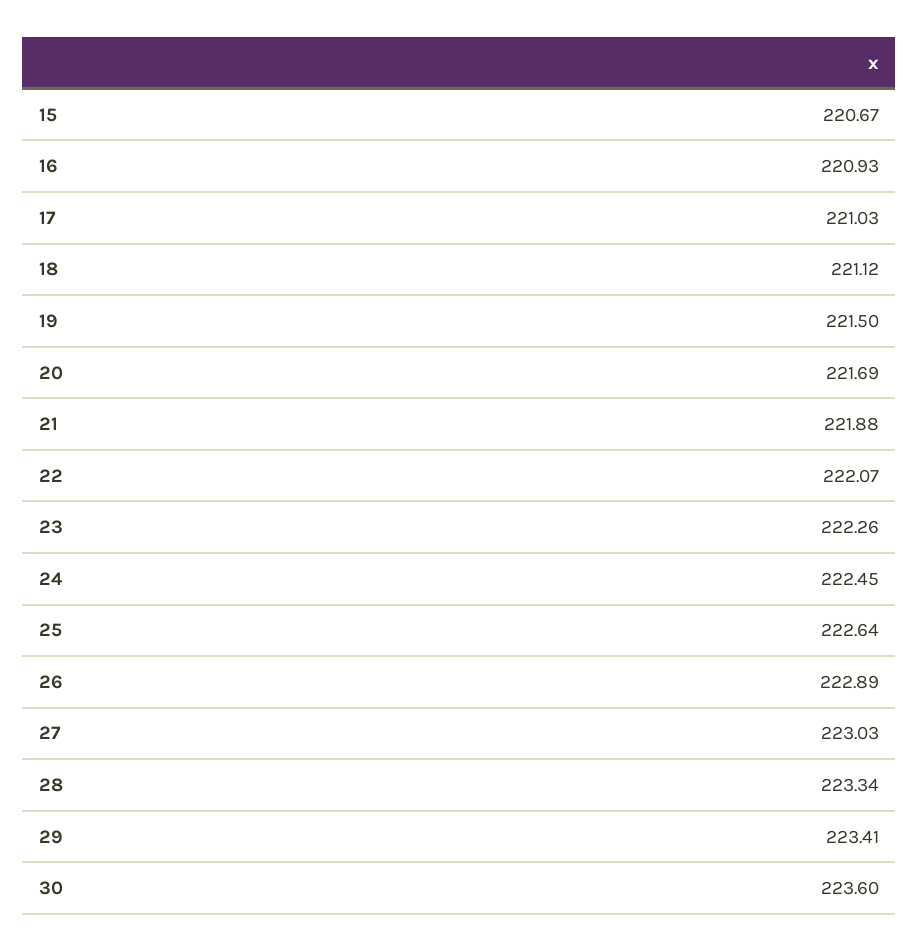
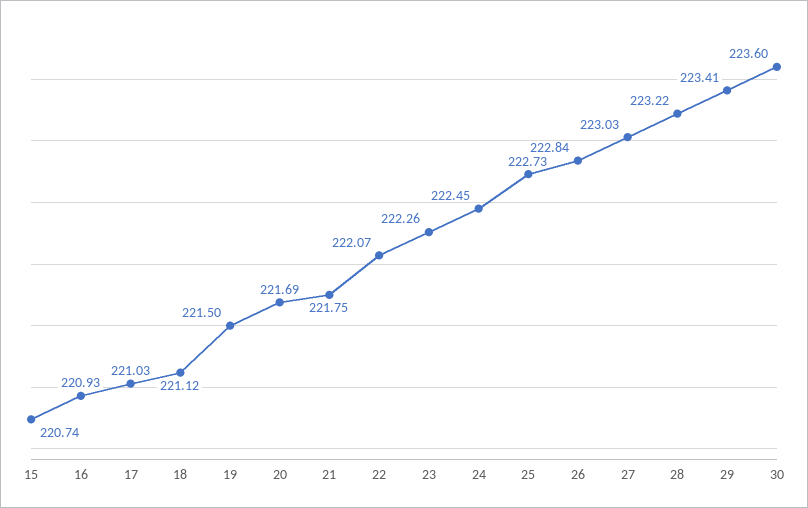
  {
-   "15": 220.67,
+   "15": 220.74,
    "16": 220.93,
    "17": 221.03,
    "18": 221.12,
    "19": 221.5,
    "20": 221.69,
-   "21": 221.88,
+   "21": 221.75,
    "22": 222.07,
    "23": 222.26,
    "24": 222.45,
-   "25": 222.64,
+   "25": 222.73,
-   "26": 222.89,
+   "26": 222.84,
    "27": 223.03,
-   "28": 223.34,
+   "28": 223.22,
    "29": 223.41,
    "30": 223.6
  }

